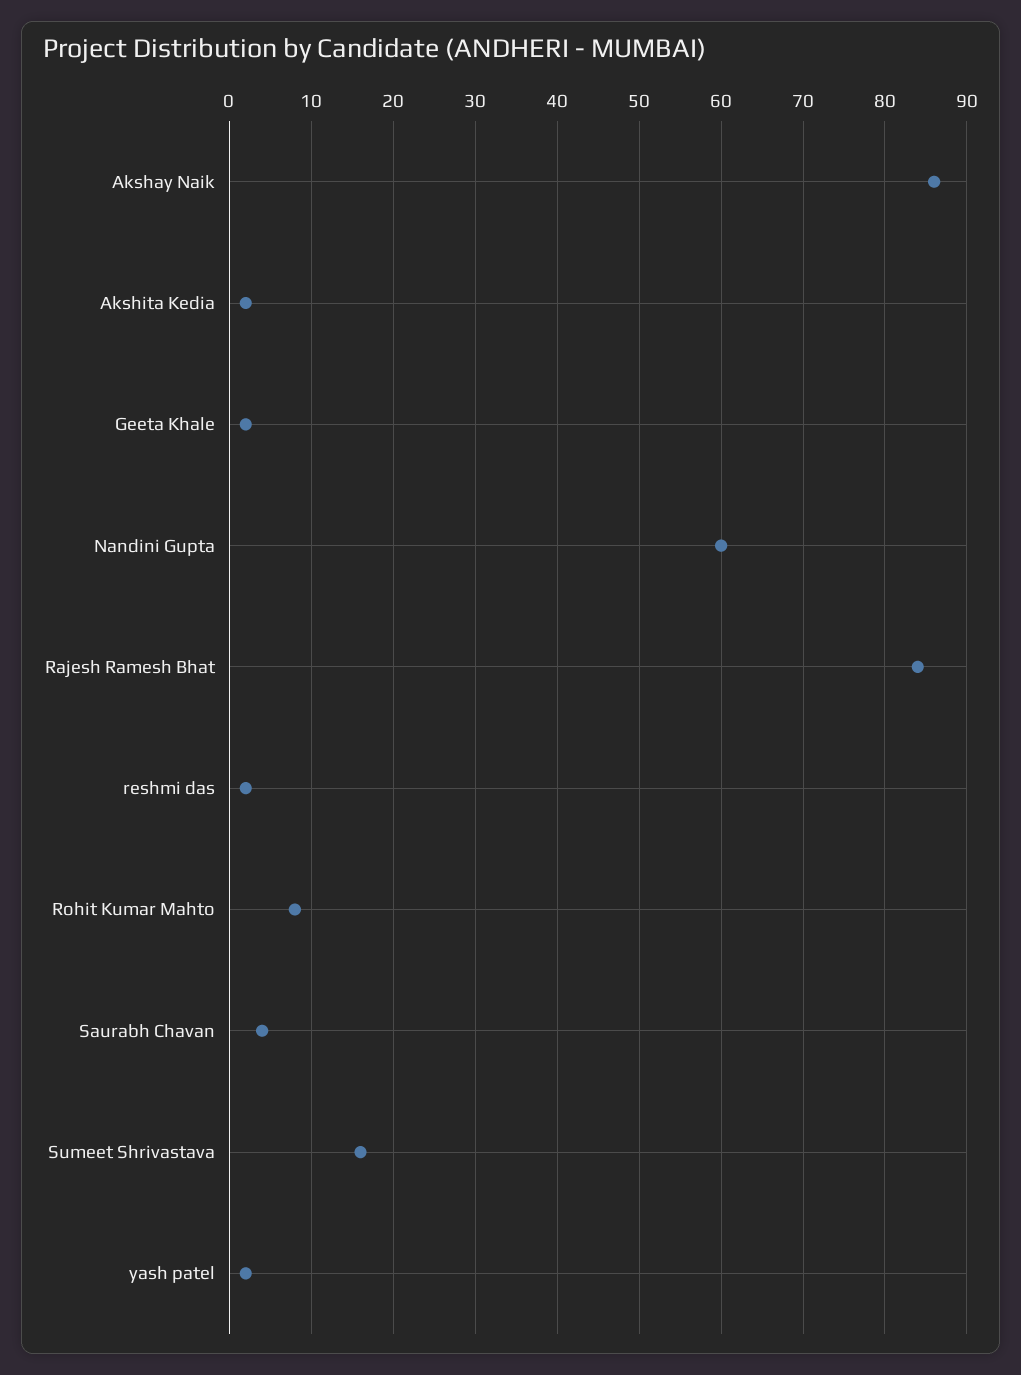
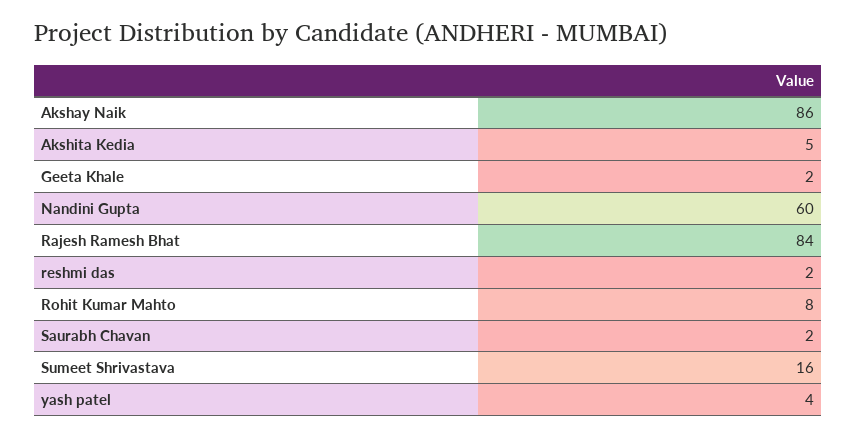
  {
    "Akshay Naik": 86,
-   "Akshita Kedia": 2,
+   "Akshita Kedia": 5,
    "Geeta Khale": 2,
    "Nandini Gupta": 60,
    "Rajesh Ramesh Bhat": 84,
    "reshmi das": 2,
    "Rohit Kumar Mahto": 8,
-   "Saurabh Chavan": 4,
+   "Saurabh Chavan": 2,
    "Sumeet Shrivastava": 16,
-   "yash patel": 2
+   "yash patel": 4
  }

